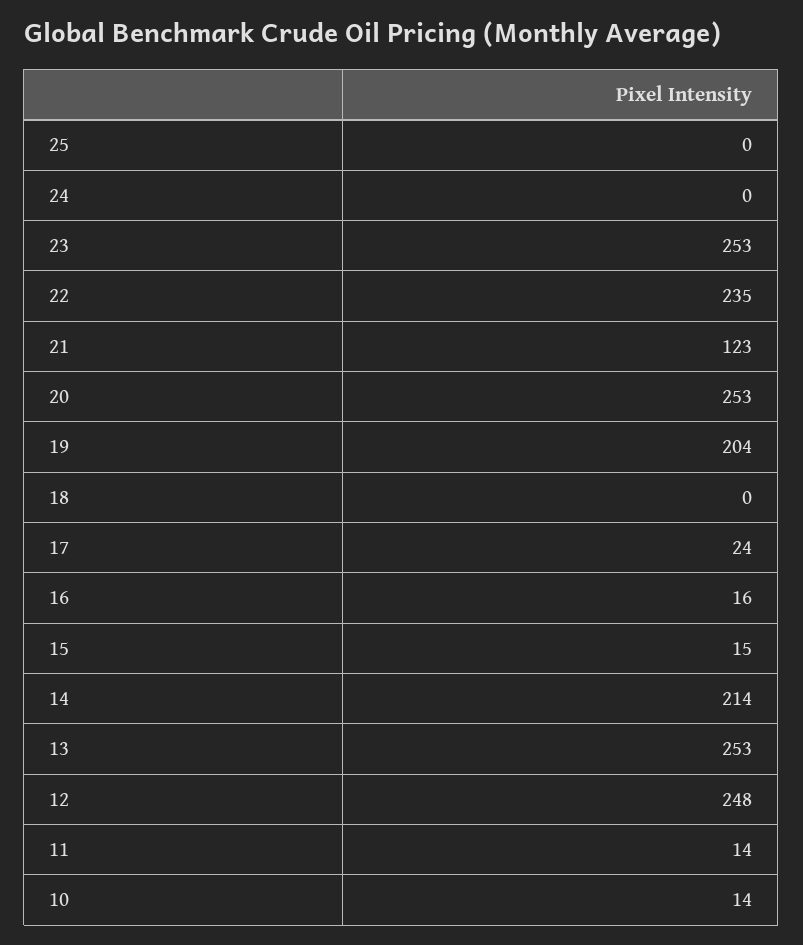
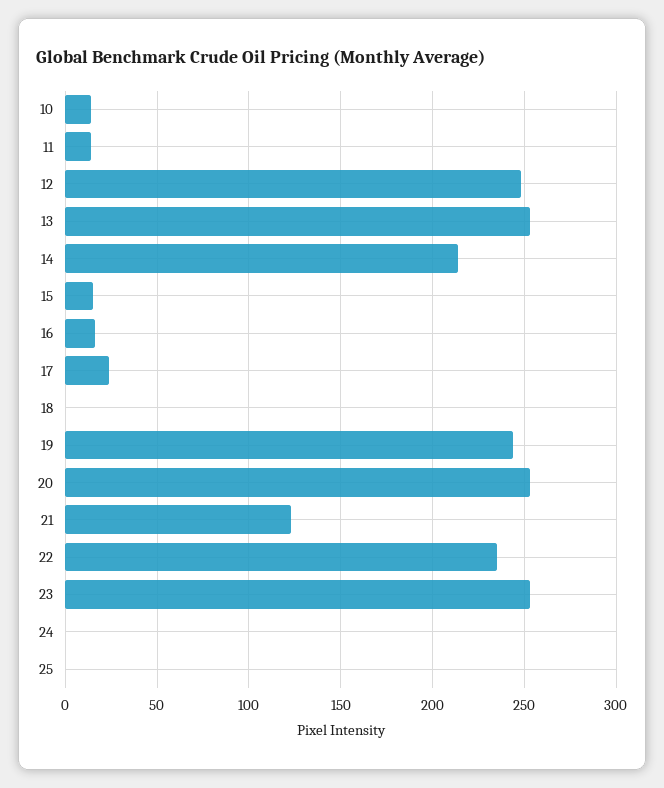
  {
    "25": 0,
    "24": 0,
    "23": 253,
    "22": 235,
    "21": 123,
    "20": 253,
-   "19": 204,
+   "19": 245,
    "18": 0,
    "17": 24,
    "16": 16,
    "15": 15,
    "14": 214,
    "13": 253,
    "12": 248,
    "11": 14,
    "10": 14
  }

